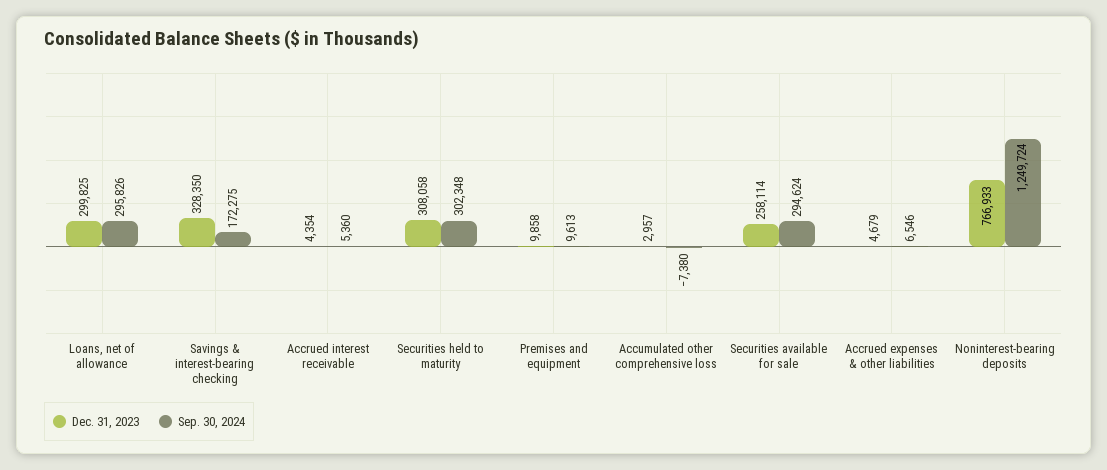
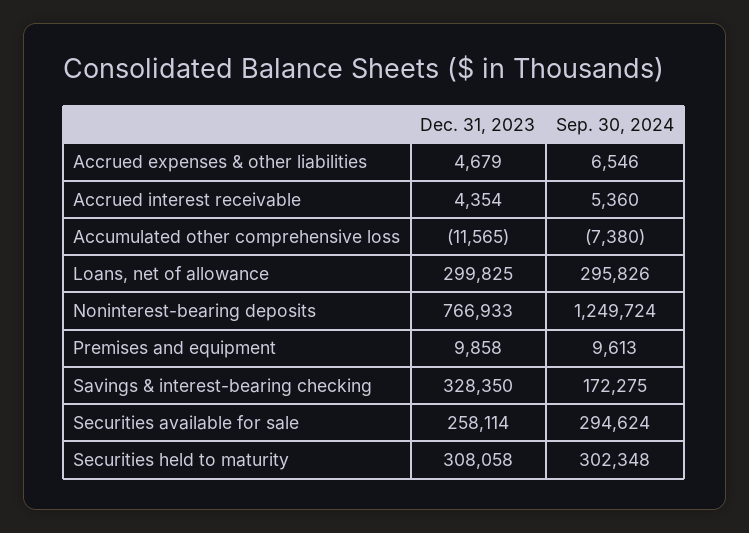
  {
    "Dec. 31, 2023": {
      "Loans, net of allowance": 299825,
      "Savings & interest-bearing checking": 328350,
      "Accrued interest receivable": 4354,
      "Securities held to maturity": 308058,
      "Premises and equipment": 9858,
-     "Accumulated other comprehensive loss": 2957,
+     "Accumulated other comprehensive loss": -11565,
      "Securities available for sale": 258114,
      "Accrued expenses & other liabilities": 4679,
      "Noninterest-bearing deposits": 766933
    },
    "Sep. 30, 2024": {
      "Loans, net of allowance": 295826,
      "Savings & interest-bearing checking": 172275,
      "Accrued interest receivable": 5360,
      "Securities held to maturity": 302348,
      "Premises and equipment": 9613,
      "Accumulated other comprehensive loss": -7380,
      "Securities available for sale": 294624,
      "Accrued expenses & other liabilities": 6546,
      "Noninterest-bearing deposits": 1249724
    }
  }

